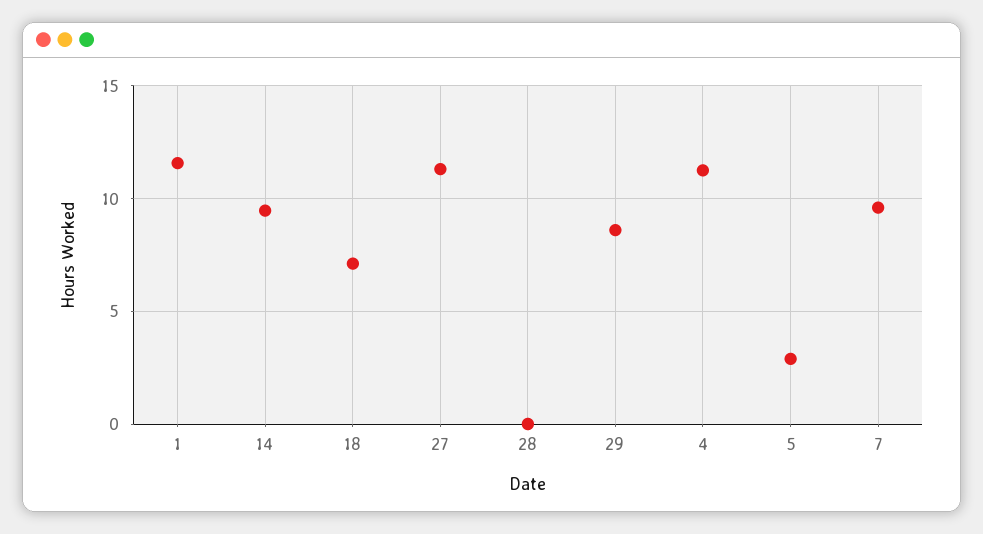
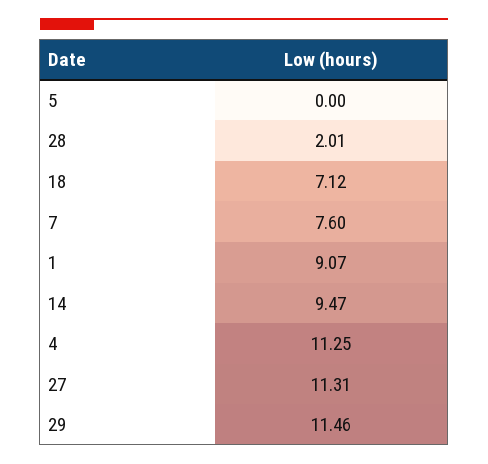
  {
-   "1": 11.5,
+   "1": 9.07,
    "14": 9.47,
    "18": 7.12,
    "27": 11.31,
-   "28": 0,
+   "28": 2.01,
-   "29": 8.5,
+   "29": 11.46,
    "4": 11.25,
-   "5": 3,
+   "5": 0,
-   "7": 9.5
+   "7": 7.6
  }

